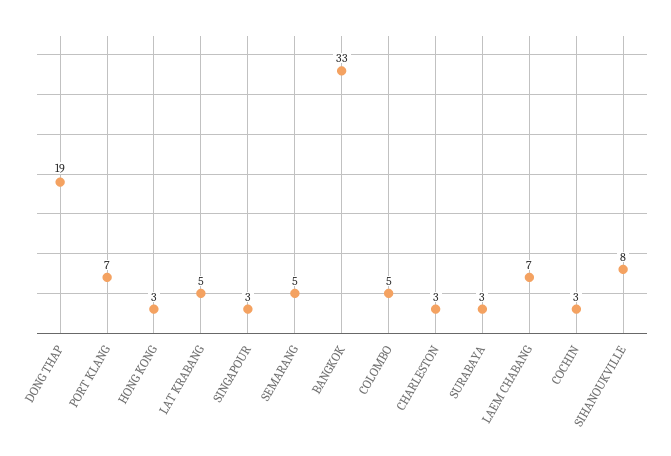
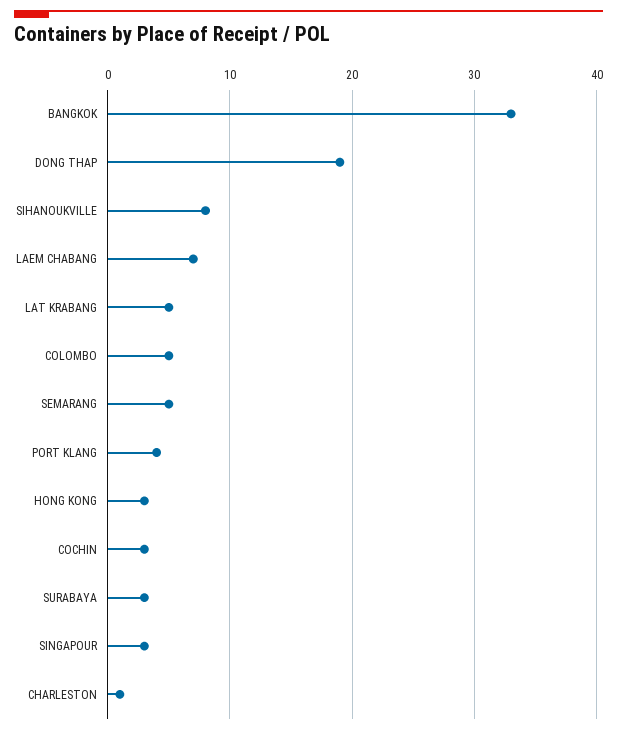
  {
    "DONG THAP": 19,
-   "PORT KLANG": 7,
+   "PORT KLANG": 4,
    "HONG KONG": 3,
    "LAT KRABANG": 5,
    "SINGAPOUR": 3,
    "SEMARANG": 5,
    "BANGKOK": 33,
    "COLOMBO": 5,
-   "CHARLESTON": 3,
+   "CHARLESTON": 1,
    "SURABAYA": 3,
    "LAEM CHABANG": 7,
    "COCHIN": 3,
    "SIHANOUKVILLE": 8
  }

